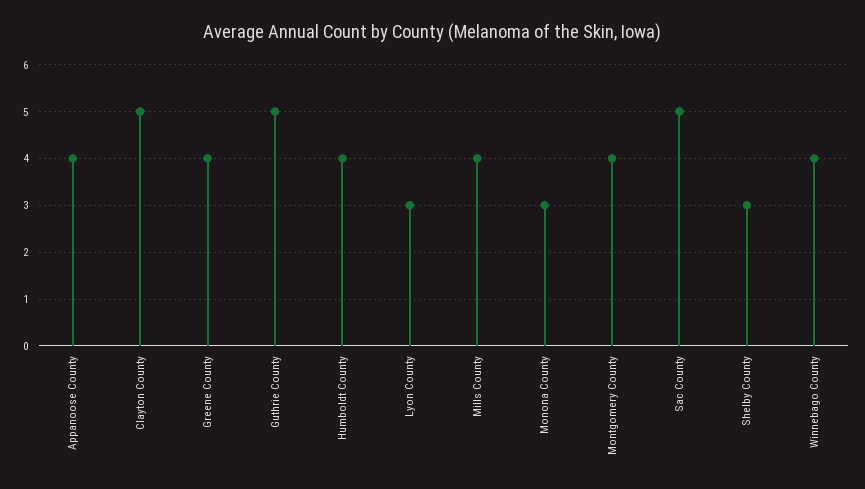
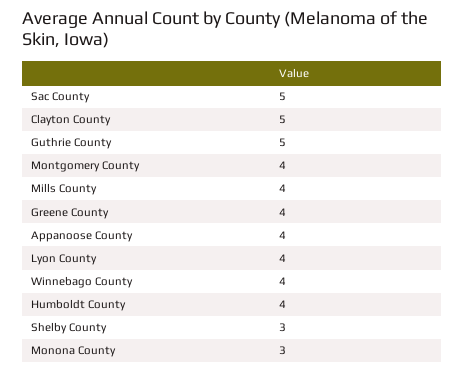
  {
    "Appanoose County": 4,
    "Clayton County": 5,
    "Greene County": 4,
    "Guthrie County": 5,
    "Humboldt County": 4,
-   "Lyon County": 3,
+   "Lyon County": 4,
    "Mills County": 4,
    "Monona County": 3,
    "Montgomery County": 4,
    "Sac County": 5,
    "Shelby County": 3,
    "Winnebago County": 4
  }

